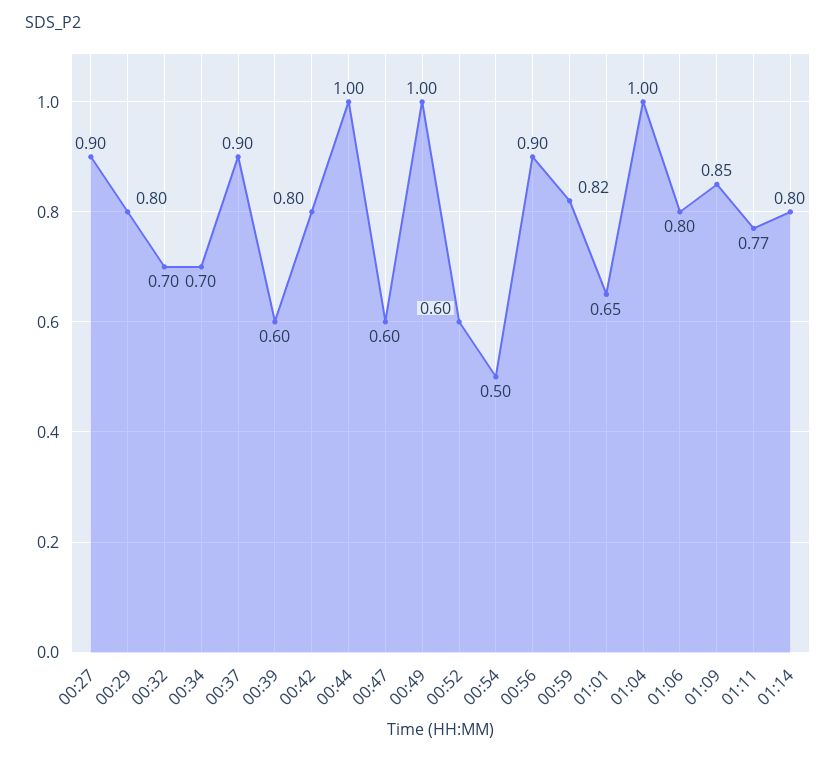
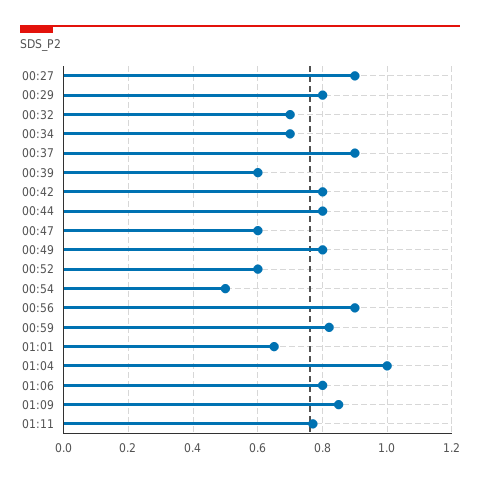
  {
    "00:27": 0.9,
    "00:29": 0.8,
    "00:32": 0.7,
    "00:34": 0.7,
    "00:37": 0.9,
    "00:39": 0.6,
    "00:42": 0.8,
-   "00:44": 1,
+   "00:44": 0.8,
    "00:47": 0.6,
-   "00:49": 1,
+   "00:49": 0.8,
    "00:52": 0.6,
    "00:54": 0.5,
    "00:56": 0.9,
    "00:59": 0.82,
    "01:01": 0.65,
    "01:04": 1,
    "01:06": 0.8,
    "01:09": 0.85,
-   "01:11": 0.77,
+   "01:11": 0.77
-   "01:14": 0.8
  }

